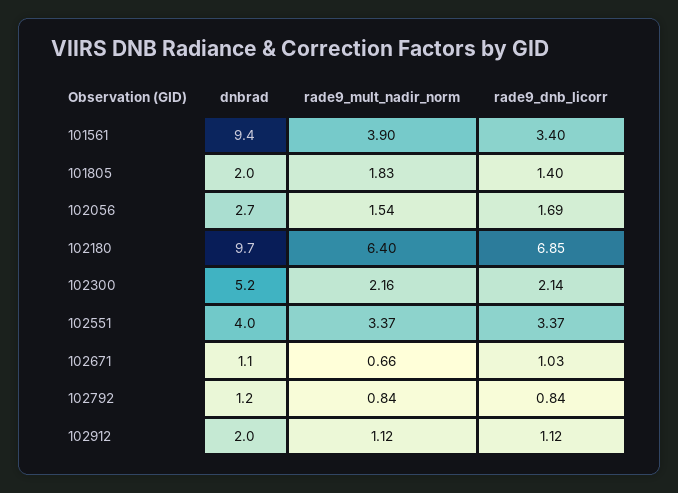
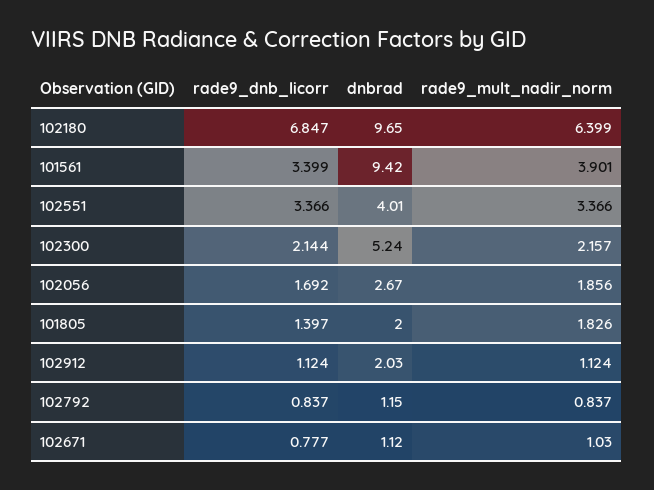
  {
    "dnbrad": {
      "101561": 9.42,
      "101805": 2,
      "102056": 2.67,
      "102180": 9.65,
      "102300": 5.24,
      "102551": 4.01,
      "102671": 1.12,
      "102792": 1.15,
      "102912": 2.03
    },
    "rade9_mult_nadir_norm": {
      "101561": 3.901,
      "101805": 1.826,
-     "102056": 1.54,
+     "102056": 1.856,
      "102180": 6.399,
      "102300": 2.157,
      "102551": 3.366,
-     "102671": 0.66,
+     "102671": 1.03,
      "102792": 0.837,
      "102912": 1.124
    },
    "rade9_dnb_licorr": {
      "101561": 3.399,
      "101805": 1.397,
      "102056": 1.692,
      "102180": 6.847,
      "102300": 2.144,
      "102551": 3.366,
-     "102671": 1.03,
+     "102671": 0.777,
      "102792": 0.837,
      "102912": 1.124
    }
  }

